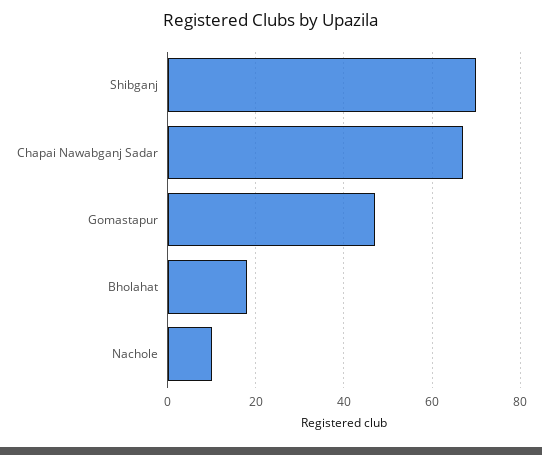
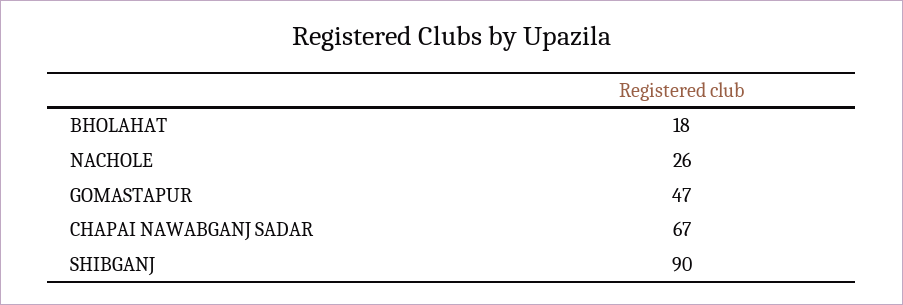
  {
-   "Shibganj": 70,
+   "Shibganj": 90,
    "Chapai Nawabganj Sadar": 67,
    "Gomastapur": 47,
    "Bholahat": 18,
-   "Nachole": 10
+   "Nachole": 26
  }

